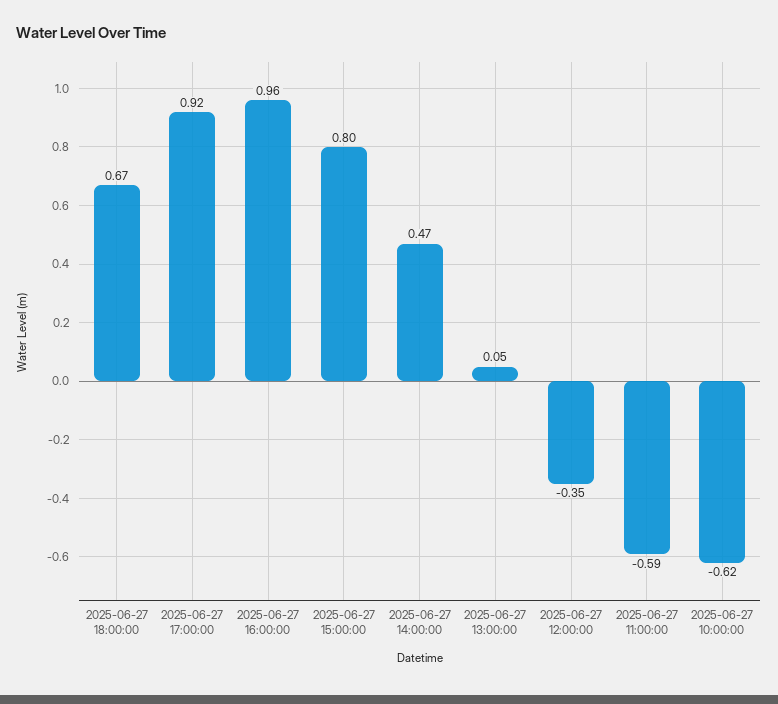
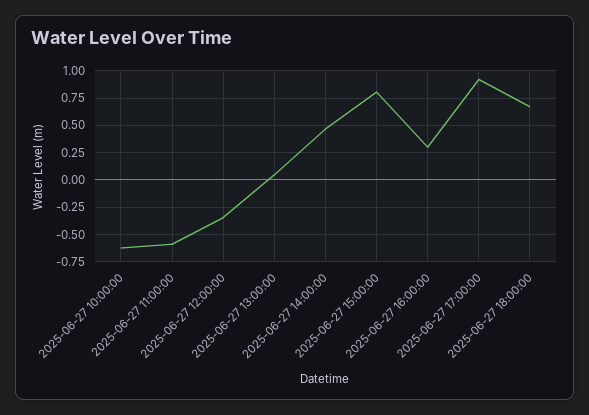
  {
    "2025-06-27 18:00:00": 0.67,
    "2025-06-27 17:00:00": 0.92,
-   "2025-06-27 16:00:00": 0.96,
+   "2025-06-27 16:00:00": 0.25,
    "2025-06-27 15:00:00": 0.8,
    "2025-06-27 14:00:00": 0.47,
    "2025-06-27 13:00:00": 0.05,
    "2025-06-27 12:00:00": -0.35,
    "2025-06-27 11:00:00": -0.59,
    "2025-06-27 10:00:00": -0.62
  }

